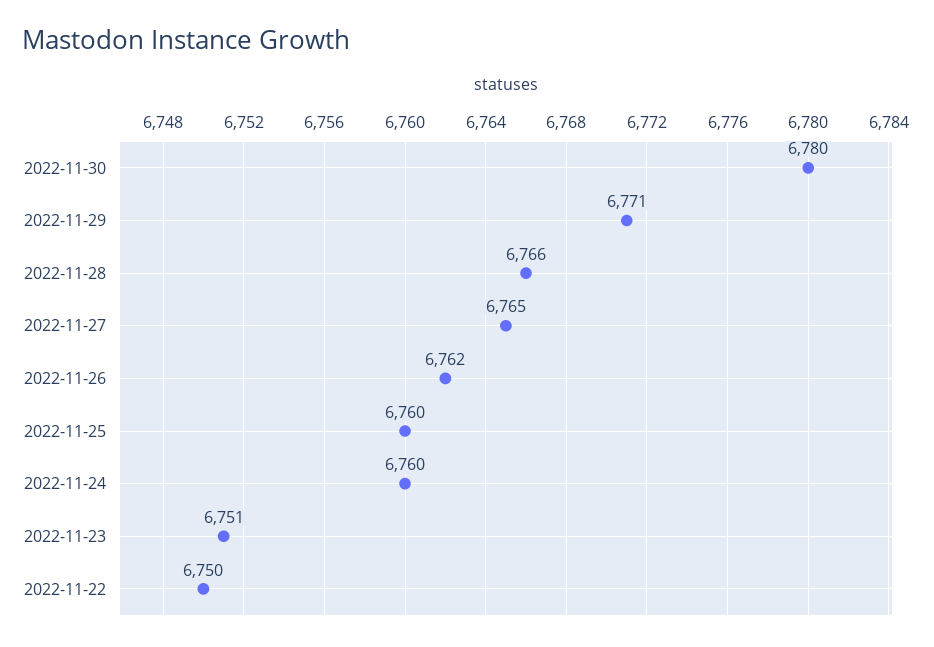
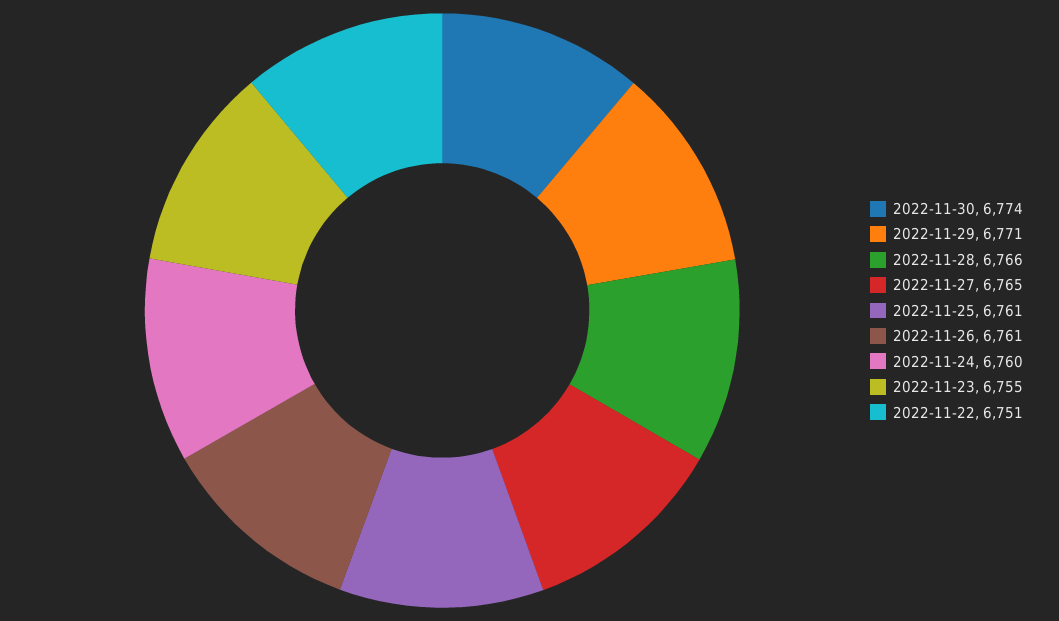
  {
-   "2022-11-30": 6780,
+   "2022-11-30": 6774,
    "2022-11-29": 6771,
    "2022-11-28": 6766,
    "2022-11-27": 6765,
-   "2022-11-26": 6762,
+   "2022-11-26": 6761,
-   "2022-11-25": 6760,
+   "2022-11-25": 6761,
    "2022-11-24": 6760,
-   "2022-11-23": 6751,
+   "2022-11-23": 6755,
-   "2022-11-22": 6750
+   "2022-11-22": 6751
  }

